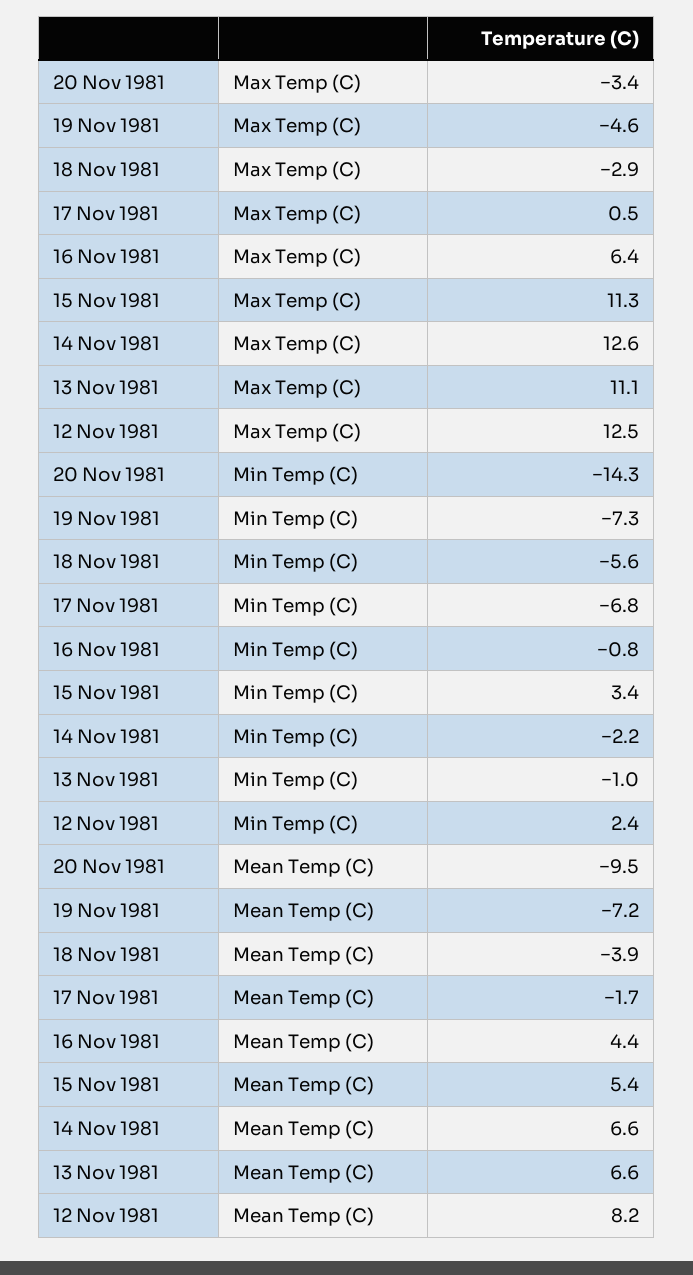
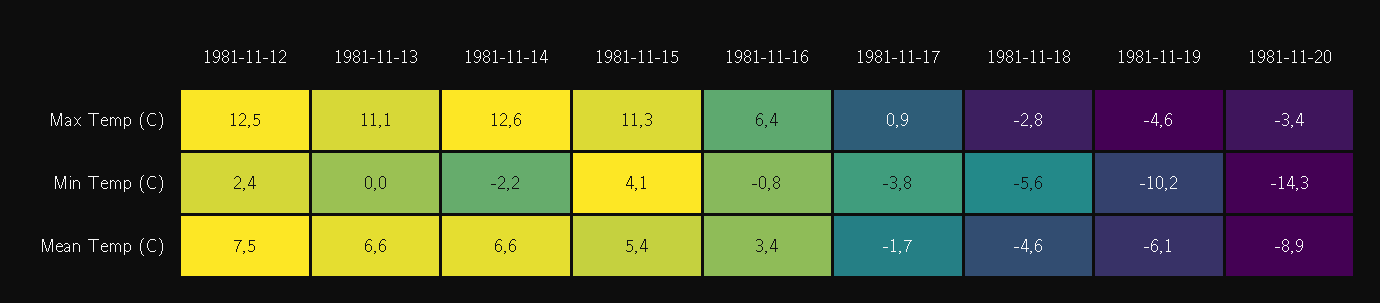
  {
    "20 Nov 1981": {
      "Max Temp (C)": -3.4,
      "Min Temp (C)": -14.3,
-     "Mean Temp (C)": -9.5
+     "Mean Temp (C)": -8.9
    },
    "19 Nov 1981": {
      "Max Temp (C)": -4.6,
-     "Min Temp (C)": -7.3,
+     "Min Temp (C)": -10.2,
-     "Mean Temp (C)": -7.2
+     "Mean Temp (C)": -6.1
    },
    "18 Nov 1981": {
-     "Max Temp (C)": -2.9,
+     "Max Temp (C)": -2.8,
      "Min Temp (C)": -5.6,
-     "Mean Temp (C)": -3.9
+     "Mean Temp (C)": -4.6
    },
    "17 Nov 1981": {
-     "Max Temp (C)": 0.5,
+     "Max Temp (C)": 0.9,
-     "Min Temp (C)": -6.8,
+     "Min Temp (C)": -3.8,
      "Mean Temp (C)": -1.7
    },
    "16 Nov 1981": {
      "Max Temp (C)": 6.4,
      "Min Temp (C)": -0.8,
-     "Mean Temp (C)": 4.4
+     "Mean Temp (C)": 3.4
    },
    "15 Nov 1981": {
      "Max Temp (C)": 11.3,
-     "Min Temp (C)": 3.4,
+     "Min Temp (C)": 4.1,
      "Mean Temp (C)": 5.4
    },
    "14 Nov 1981": {
      "Max Temp (C)": 12.6,
      "Min Temp (C)": -2.2,
      "Mean Temp (C)": 6.6
    },
    "13 Nov 1981": {
      "Max Temp (C)": 11.1,
-     "Min Temp (C)": -1,
+     "Min Temp (C)": 0,
      "Mean Temp (C)": 6.6
    },
    "12 Nov 1981": {
      "Max Temp (C)": 12.5,
      "Min Temp (C)": 2.4,
-     "Mean Temp (C)": 8.2
+     "Mean Temp (C)": 7.5
    }
  }

